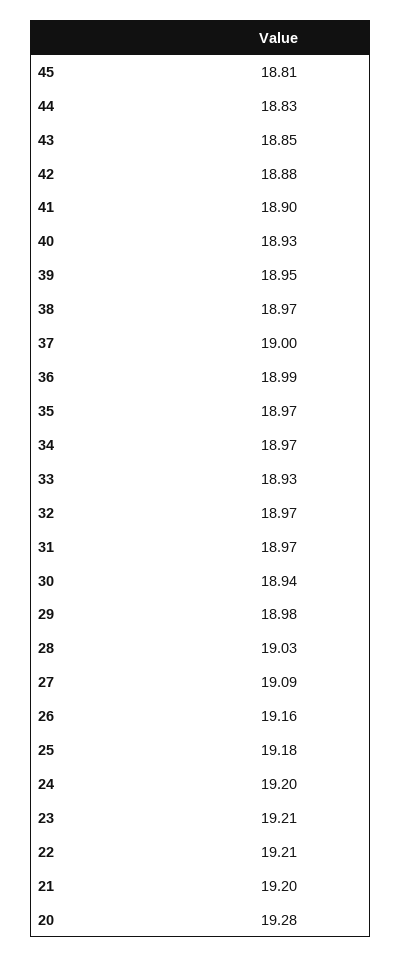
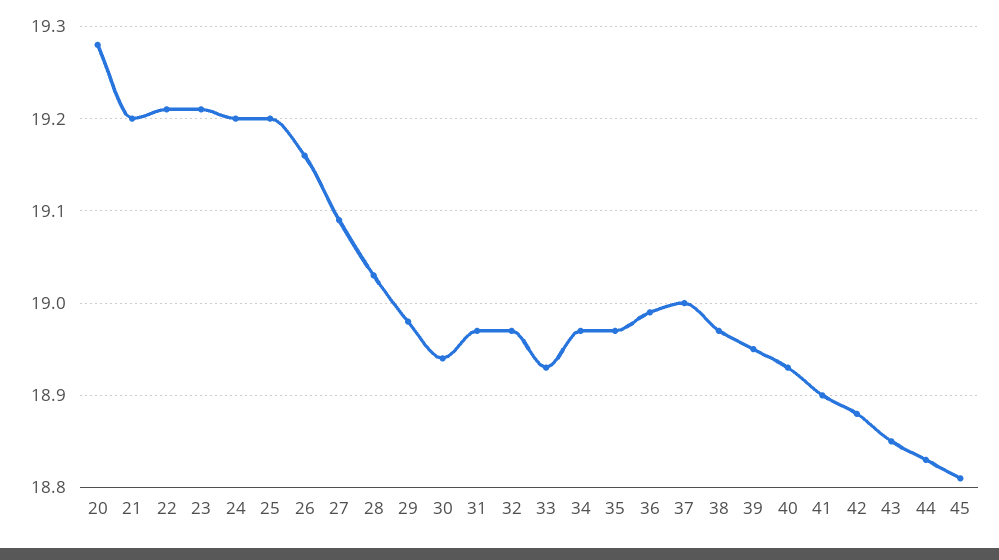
  {
    "45": 18.81,
    "44": 18.83,
    "43": 18.85,
    "42": 18.88,
    "41": 18.9,
    "40": 18.93,
    "39": 18.95,
    "38": 18.97,
    "37": 19,
    "36": 18.99,
    "35": 18.97,
    "34": 18.97,
    "33": 18.93,
    "32": 18.97,
    "31": 18.97,
    "30": 18.94,
    "29": 18.98,
    "28": 19.03,
    "27": 19.09,
    "26": 19.16,
-   "25": 19.18,
+   "25": 19.2,
    "24": 19.2,
    "23": 19.21,
    "22": 19.21,
    "21": 19.2,
    "20": 19.28
  }

